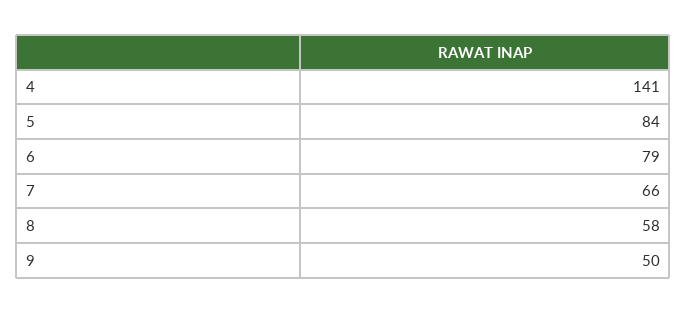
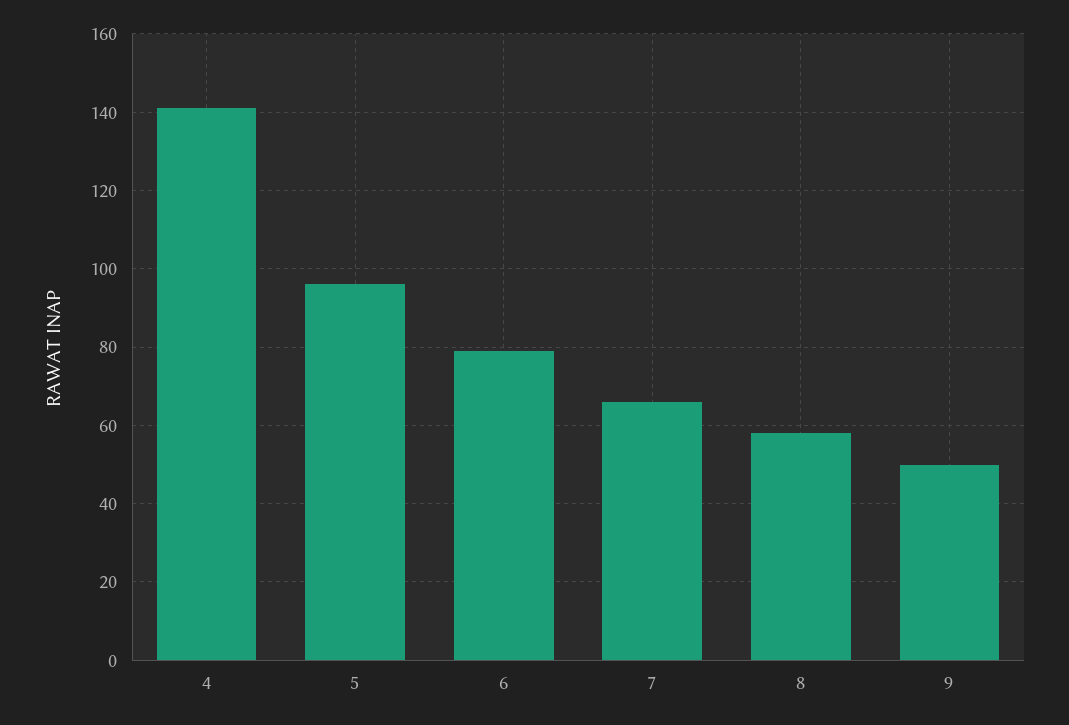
  {
    "4": 141,
-   "5": 84,
+   "5": 95,
    "6": 79,
    "7": 66,
    "8": 58,
    "9": 50
  }

